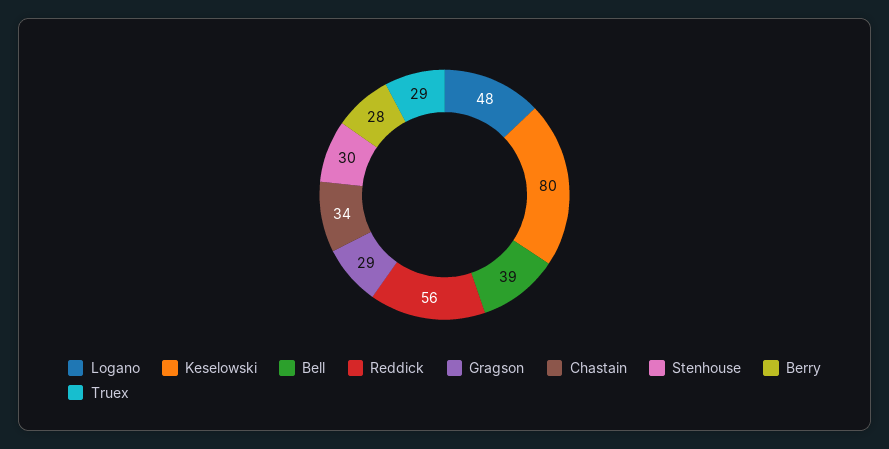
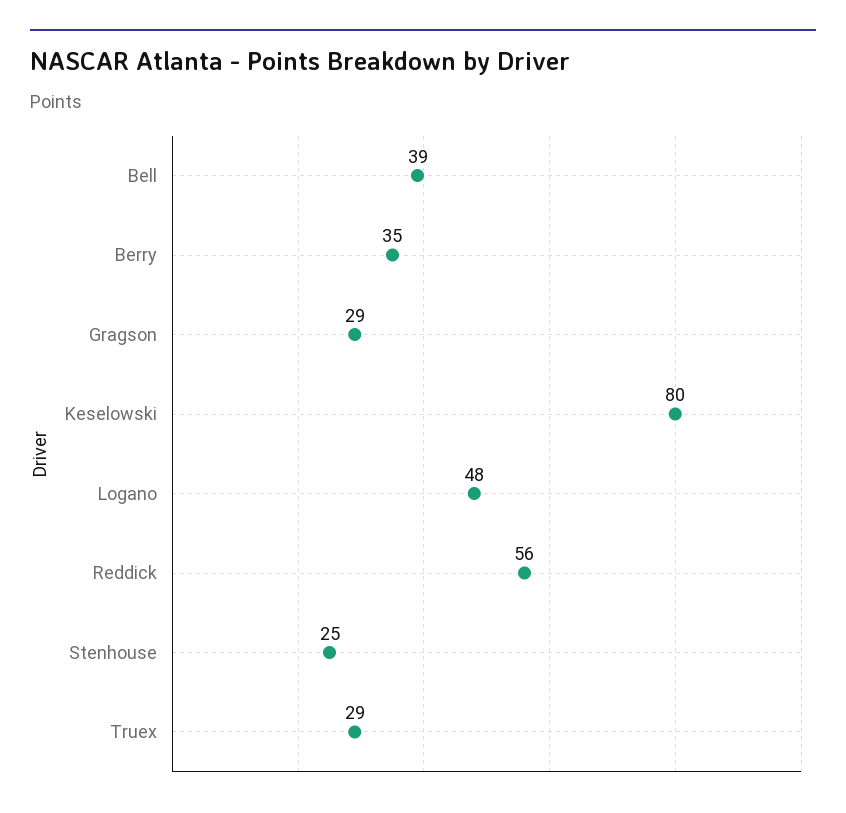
  {
    "Logano": 48,
    "Keselowski": 80,
    "Bell": 39,
    "Reddick": 56,
    "Gragson": 29,
-   "Chastain": 34,
-   "Stenhouse": 30,
+   "Stenhouse": 25,
-   "Berry": 28,
+   "Berry": 35,
    "Truex": 29
  }

